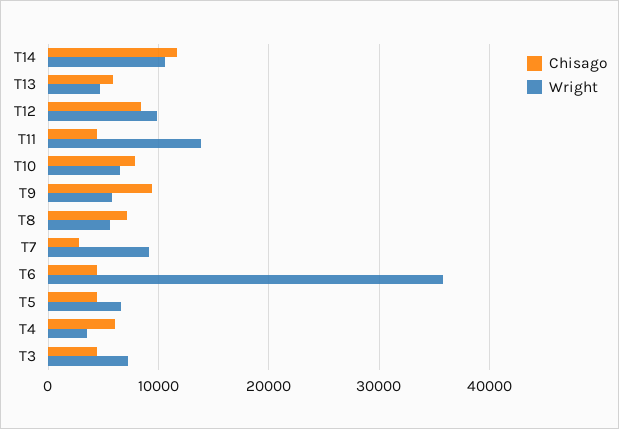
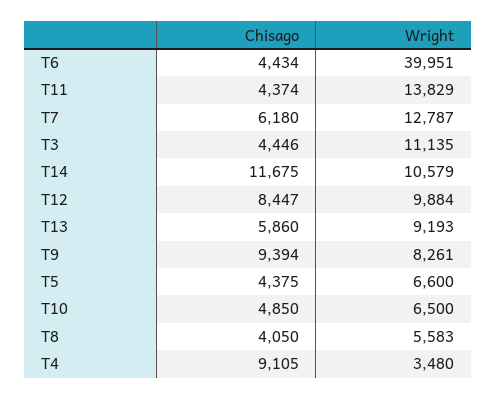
  {
    "Chisago": {
      "T14": 11675,
      "T13": 5860,
      "T12": 8447,
      "T11": 4374,
-     "T10": 8000,
+     "T10": 4850,
      "T9": 9394,
-     "T8": 7000,
+     "T8": 4050,
-     "T7": 3000,
+     "T7": 6180,
      "T6": 4434,
      "T5": 4375,
-     "T4": 6000,
+     "T4": 9105,
      "T3": 4446
    },
    "Wright": {
      "T14": 10579,
-     "T13": 5000,
+     "T13": 9193,
      "T12": 9884,
      "T11": 13829,
      "T10": 6500,
-     "T9": 6000,
+     "T9": 8261,
      "T8": 5583,
-     "T7": 9000,
+     "T7": 12787,
-     "T6": 36000,
+     "T6": 39951,
      "T5": 6600,
      "T4": 3480,
-     "T3": 7000
+     "T3": 11135
    }
  }

